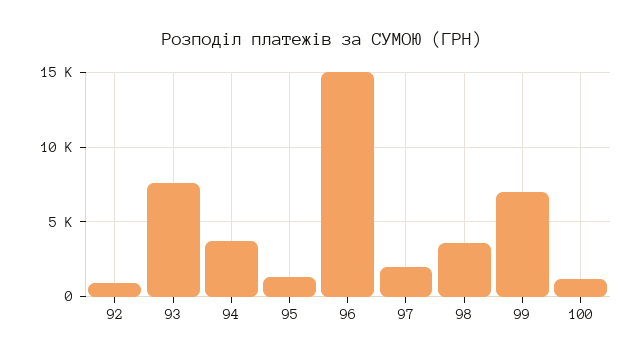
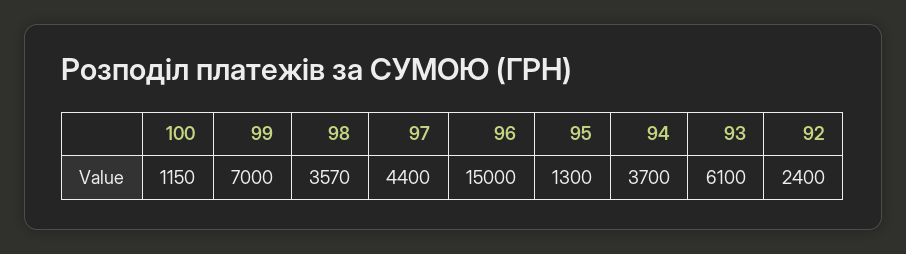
  {
-   "92": 1000,
+   "92": 2400,
-   "93": 7500,
+   "93": 6100,
    "94": 3700,
    "95": 1300,
    "96": 15000,
-   "97": 2000,
+   "97": 4400,
    "98": 3570,
    "99": 7000,
    "100": 1150
  }

